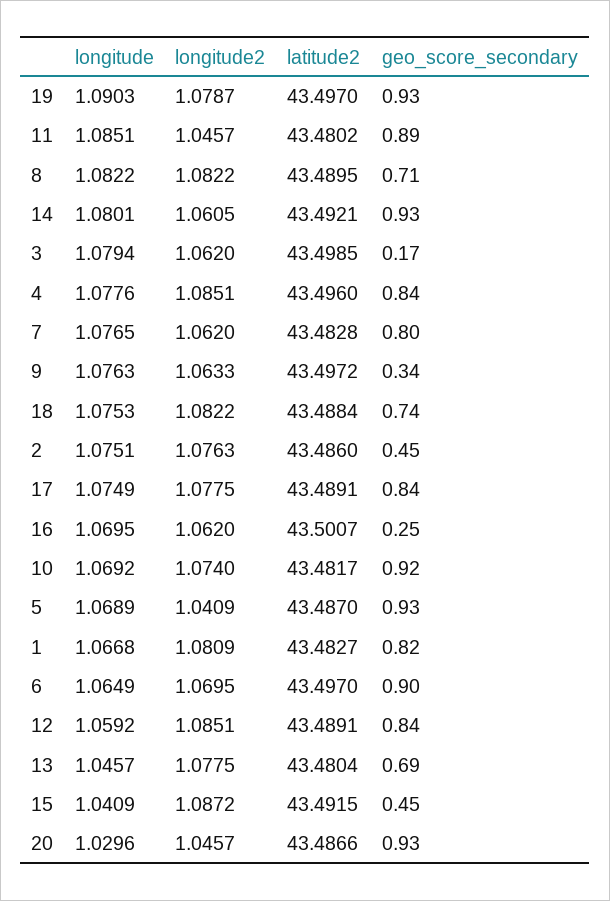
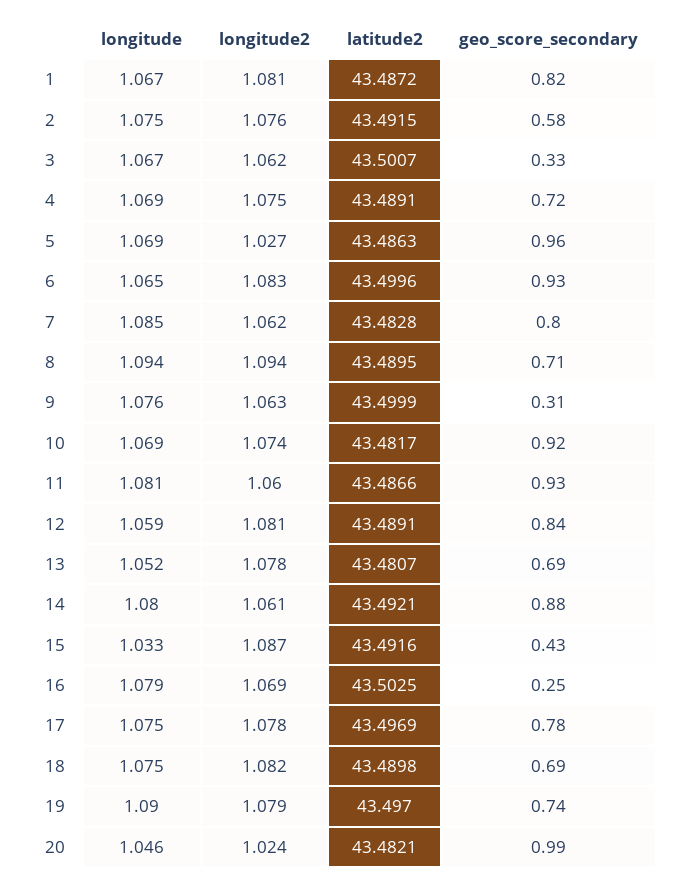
  {
    "longitude": {
      "19": 1.0903,
-     "11": 1.0851,
+     "11": 1.081,
-     "8": 1.0822,
+     "8": 1.094,
      "14": 1.0801,
-     "3": 1.0794,
+     "3": 1.067,
-     "4": 1.0776,
+     "4": 1.069,
-     "7": 1.0765,
+     "7": 1.085,
      "9": 1.0763,
      "18": 1.0753,
      "2": 1.0751,
      "17": 1.0749,
-     "16": 1.0695,
+     "16": 1.079,
      "10": 1.0692,
      "5": 1.0689,
      "1": 1.0668,
      "6": 1.0649,
      "12": 1.0592,
-     "13": 1.0457,
+     "13": 1.052,
-     "15": 1.0409,
+     "15": 1.033,
-     "20": 1.0296
+     "20": 1.046
    },
    "longitude2": {
      "19": 1.0787,
-     "11": 1.0457,
+     "11": 1.06,
-     "8": 1.0822,
+     "8": 1.094,
      "14": 1.0605,
      "3": 1.062,
-     "4": 1.0851,
+     "4": 1.075,
      "7": 1.062,
      "9": 1.0633,
      "18": 1.0822,
      "2": 1.0763,
      "17": 1.0775,
-     "16": 1.062,
+     "16": 1.069,
      "10": 1.074,
-     "5": 1.0409,
+     "5": 1.027,
      "1": 1.0809,
-     "6": 1.0695,
+     "6": 1.083,
-     "12": 1.0851,
+     "12": 1.081,
      "13": 1.0775,
      "15": 1.0872,
-     "20": 1.0457
+     "20": 1.024
    },
    "latitude2": {
      "19": 43.497,
-     "11": 43.4802,
+     "11": 43.4866,
      "8": 43.4895,
      "14": 43.4921,
-     "3": 43.4985,
+     "3": 43.5007,
-     "4": 43.496,
+     "4": 43.4891,
      "7": 43.4828,
-     "9": 43.4972,
+     "9": 43.4999,
-     "18": 43.4884,
+     "18": 43.4898,
-     "2": 43.486,
+     "2": 43.4915,
-     "17": 43.4891,
+     "17": 43.4969,
-     "16": 43.5007,
+     "16": 43.5025,
      "10": 43.4817,
-     "5": 43.487,
+     "5": 43.4863,
-     "1": 43.4827,
+     "1": 43.4872,
-     "6": 43.497,
+     "6": 43.4996,
      "12": 43.4891,
-     "13": 43.4804,
+     "13": 43.4807,
-     "15": 43.4915,
+     "15": 43.4916,
-     "20": 43.4866
+     "20": 43.4821
    },
    "geo_score_secondary": {
-     "19": 0.93,
+     "19": 0.74,
-     "11": 0.89,
+     "11": 0.93,
      "8": 0.71,
-     "14": 0.93,
+     "14": 0.88,
-     "3": 0.17,
+     "3": 0.33,
-     "4": 0.84,
+     "4": 0.72,
      "7": 0.8,
-     "9": 0.34,
+     "9": 0.31,
-     "18": 0.74,
+     "18": 0.69,
-     "2": 0.45,
+     "2": 0.58,
-     "17": 0.84,
+     "17": 0.78,
      "16": 0.25,
      "10": 0.92,
-     "5": 0.93,
+     "5": 0.96,
      "1": 0.82,
-     "6": 0.9,
+     "6": 0.93,
      "12": 0.84,
      "13": 0.69,
-     "15": 0.45,
+     "15": 0.43,
-     "20": 0.93
+     "20": 0.99
    }
  }

